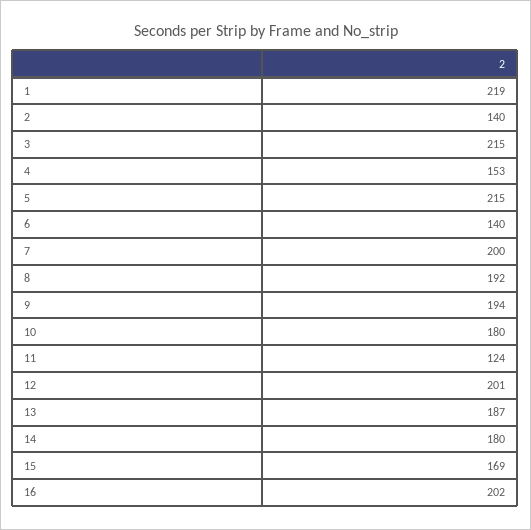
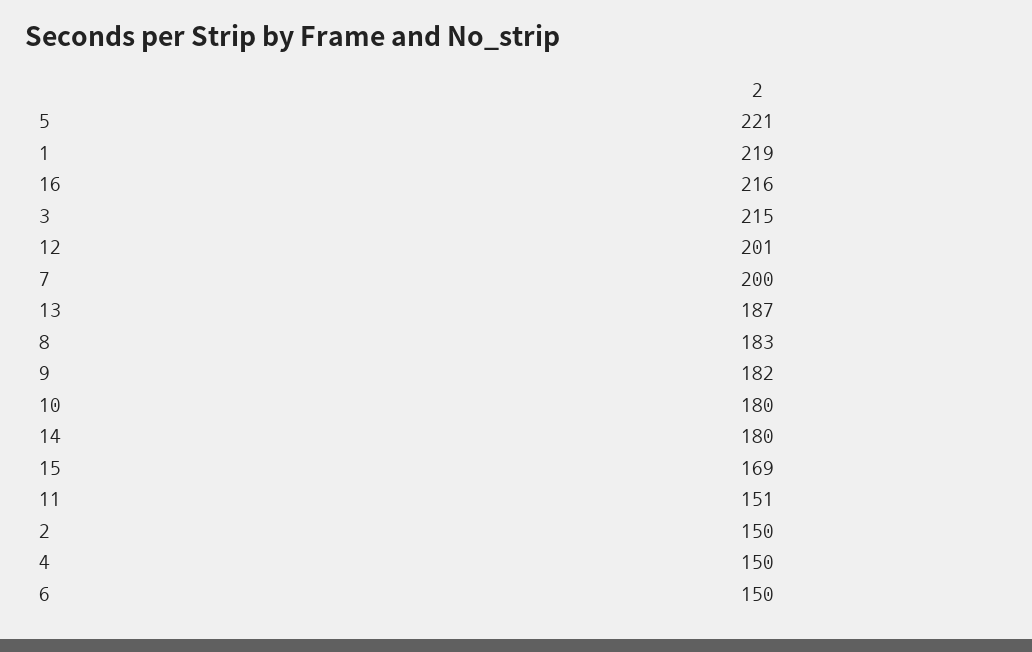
  {
    "1": 219,
-   "2": 140,
+   "2": 150,
    "3": 215,
-   "4": 153,
+   "4": 150,
-   "5": 215,
+   "5": 221,
-   "6": 140,
+   "6": 150,
    "7": 200,
-   "8": 192,
+   "8": 183,
-   "9": 194,
+   "9": 182,
    "10": 180,
-   "11": 124,
+   "11": 151,
    "12": 201,
    "13": 187,
    "14": 180,
    "15": 169,
-   "16": 202
+   "16": 216
  }

